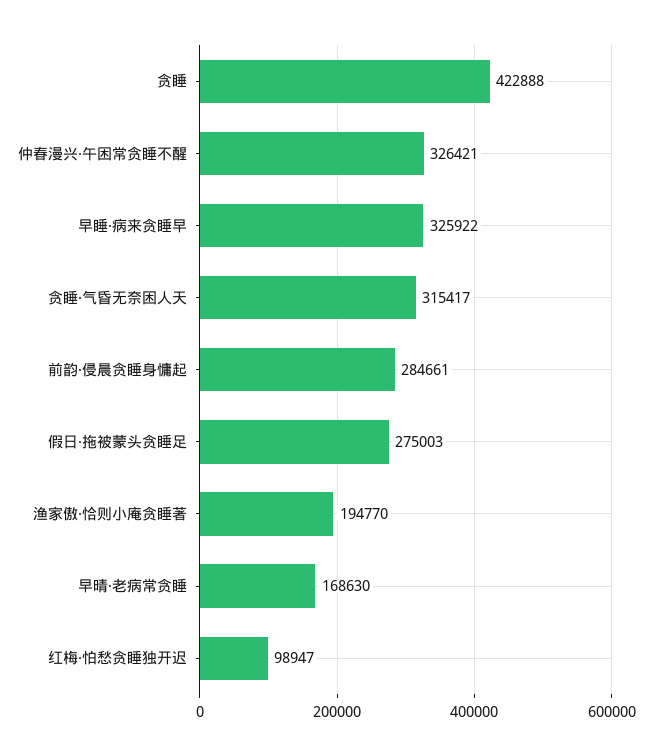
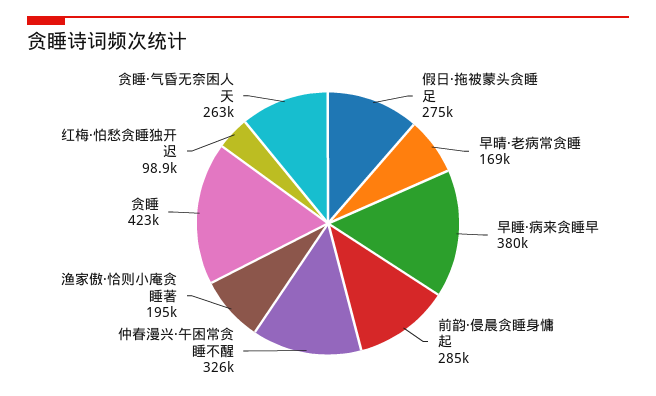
  {
    "贪睡": 422888,
    "仲春漫兴·午困常贪睡不醒": 326421,
-   "早睡·病来贪睡早": 325922,
+   "早睡·病来贪睡早": 380000,
-   "贪睡·气昏无奈困人天": 315417,
+   "贪睡·气昏无奈困人天": 263000,
    "前韵·侵晨贪睡身慵起": 284661,
    "假日·拖被蒙头贪睡足": 275003,
    "渔家傲·恰则小庵贪睡著": 194770,
    "早晴·老病常贪睡": 168630,
    "红梅·怕愁贪睡独开迟": 98947
  }

